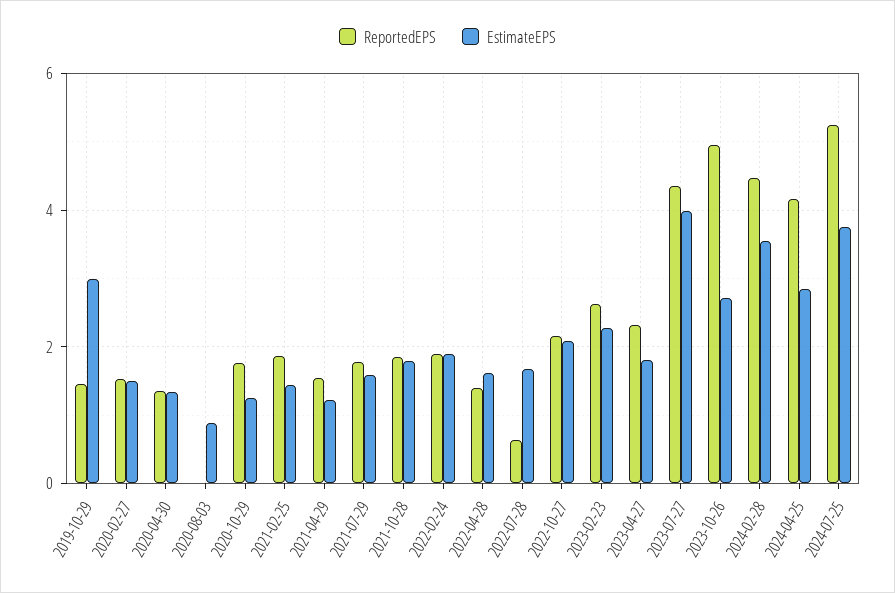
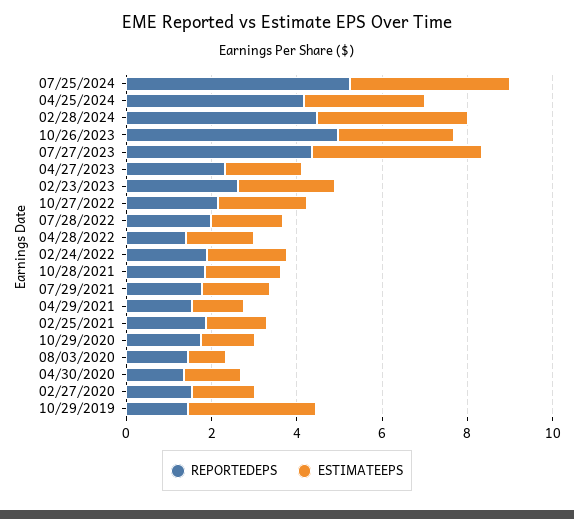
  {
    "ReportedEPS": {
      "2019-10-29": 1.4,
      "2020-02-27": 1.6,
      "2020-04-30": 1.4,
-     "2020-08-03": 0,
+     "2020-08-03": 1.5,
      "2020-10-29": 1.8,
      "2021-02-25": 1.8,
      "2021-04-29": 1.6,
      "2021-07-29": 1.8,
      "2021-10-28": 1.8,
      "2022-02-24": 1.8,
      "2022-04-28": 1.4,
-     "2022-07-28": 0.6,
+     "2022-07-28": 2,
      "2022-10-27": 2.2,
      "2023-02-23": 2.6,
      "2023-04-27": 2.4,
      "2023-07-27": 4.4,
      "2023-10-26": 5,
      "2024-02-28": 4.4,
      "2024-04-25": 4.2,
      "2024-07-25": 5.2
    },
    "EstimateEPS": {
      "2019-10-29": 3,
      "2020-02-27": 1.6,
      "2020-04-30": 1.4,
      "2020-08-03": 0.8,
      "2020-10-29": 1.2,
      "2021-02-25": 1.4,
      "2021-04-29": 1.2,
      "2021-07-29": 1.6,
      "2021-10-28": 1.8,
      "2022-02-24": 1.8,
      "2022-04-28": 1.6,
      "2022-07-28": 1.6,
      "2022-10-27": 2,
      "2023-02-23": 2.2,
      "2023-04-27": 1.8,
      "2023-07-27": 4,
      "2023-10-26": 2.8,
      "2024-02-28": 3.6,
      "2024-04-25": 2.8,
      "2024-07-25": 3.8
    }
  }

